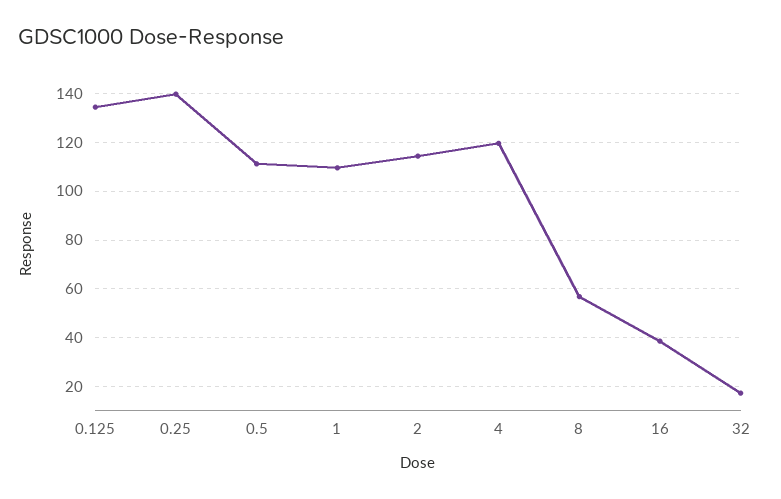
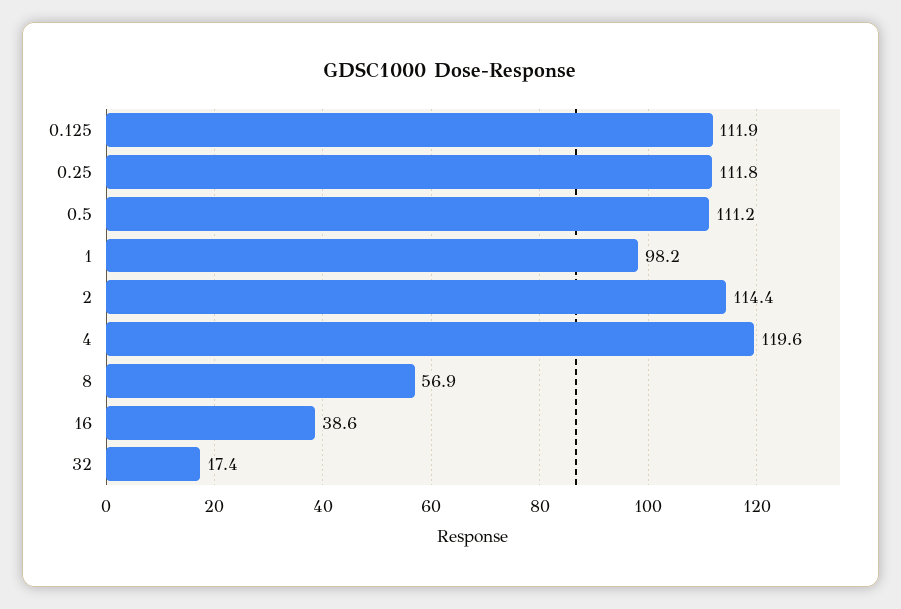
  {
-   "0.125": 135,
+   "0.125": 111.9,
-   "0.25": 140,
+   "0.25": 111.8,
    "0.5": 111.2,
-   "1": 110,
+   "1": 98.2,
    "2": 114.4,
    "4": 119.6,
    "8": 56.9,
    "16": 38.6,
    "32": 17.4
  }

